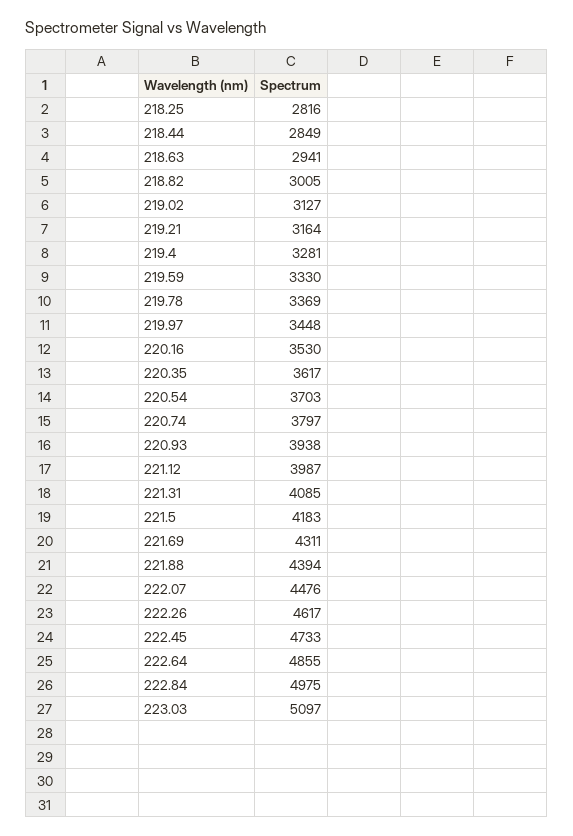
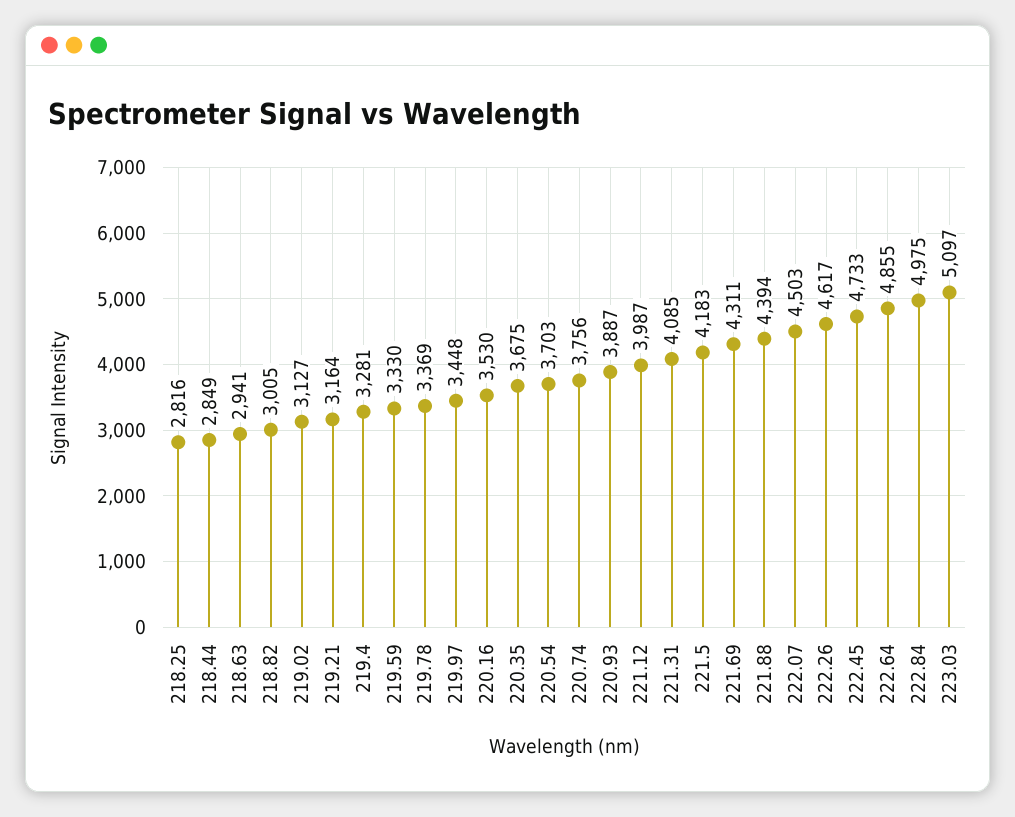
  {
    "218.25": 2816,
    "218.44": 2849,
    "218.63": 2941,
    "218.82": 3005,
    "219.02": 3127,
    "219.21": 3164,
    "219.4": 3281,
    "219.59": 3330,
    "219.78": 3369,
    "219.97": 3448,
    "220.16": 3530,
-   "220.35": 3617,
+   "220.35": 3675,
    "220.54": 3703,
-   "220.74": 3797,
+   "220.74": 3756,
-   "220.93": 3938,
+   "220.93": 3887,
    "221.12": 3987,
    "221.31": 4085,
    "221.5": 4183,
    "221.69": 4311,
    "221.88": 4394,
-   "222.07": 4476,
+   "222.07": 4503,
    "222.26": 4617,
    "222.45": 4733,
    "222.64": 4855,
    "222.84": 4975,
    "223.03": 5097
  }

